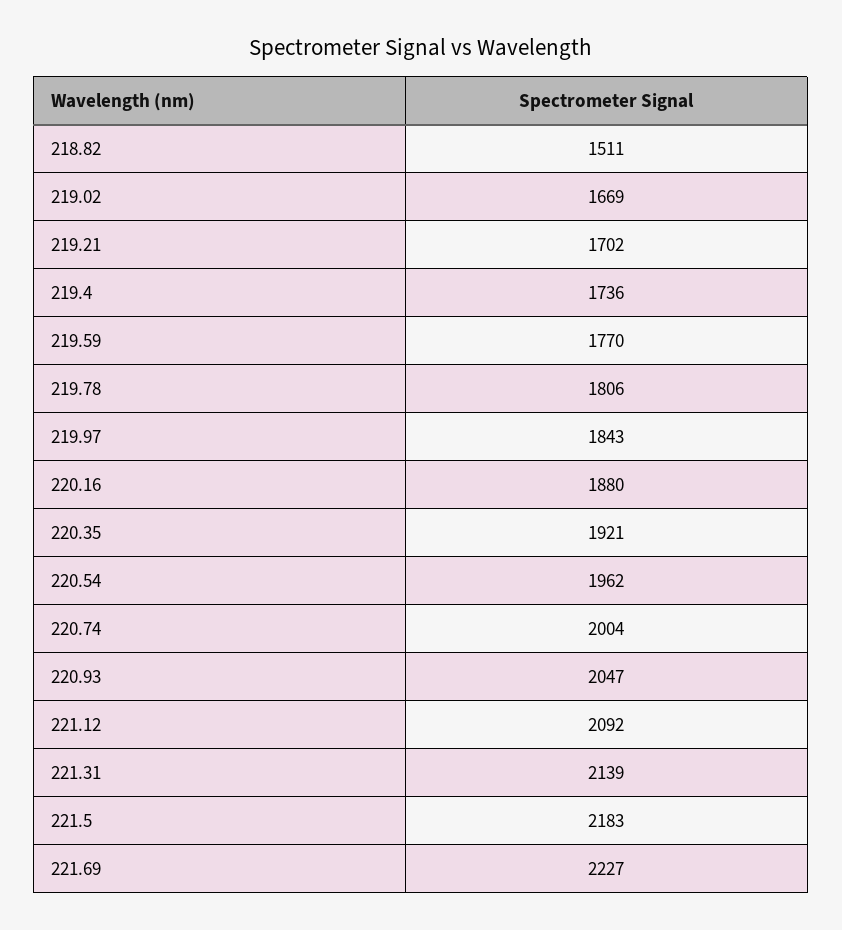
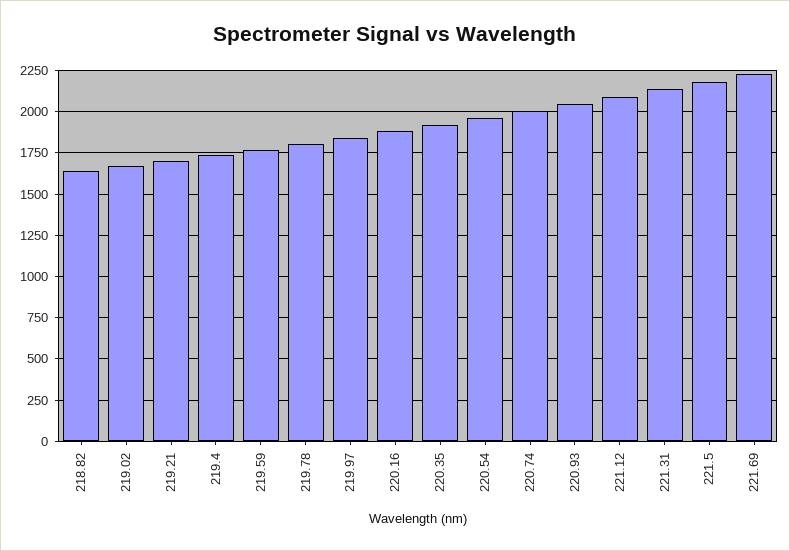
  {
-   "218.82": 1511,
+   "218.82": 1650,
    "219.02": 1669,
    "219.21": 1702,
    "219.4": 1736,
    "219.59": 1770,
    "219.78": 1806,
    "219.97": 1843,
    "220.16": 1880,
    "220.35": 1921,
    "220.54": 1962,
    "220.74": 2004,
    "220.93": 2047,
    "221.12": 2092,
    "221.31": 2139,
    "221.5": 2183,
    "221.69": 2227
  }

